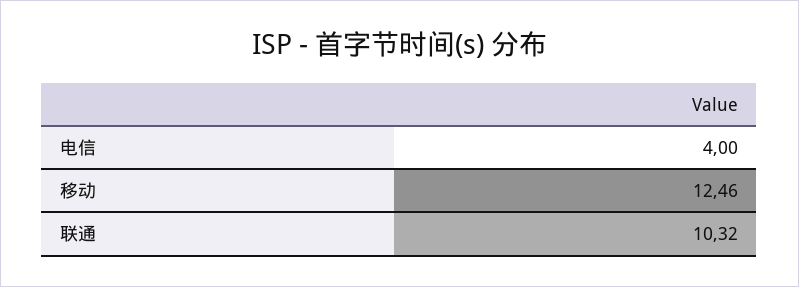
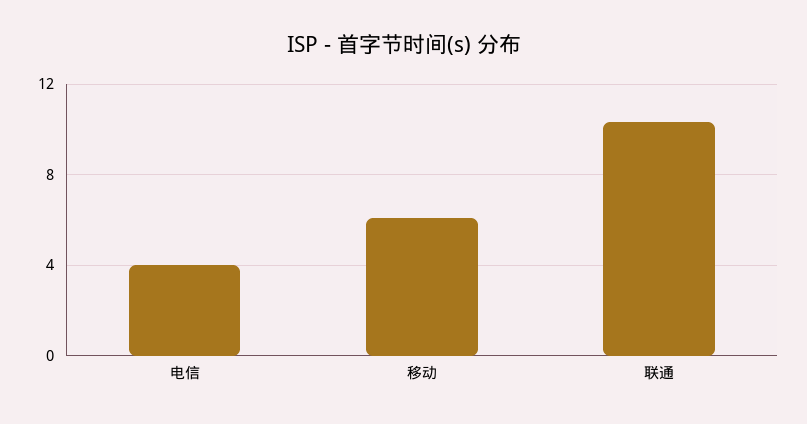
  {
    "电信": 4,
-   "移动": 12.46,
+   "移动": 6,
    "联通": 10.32
  }

